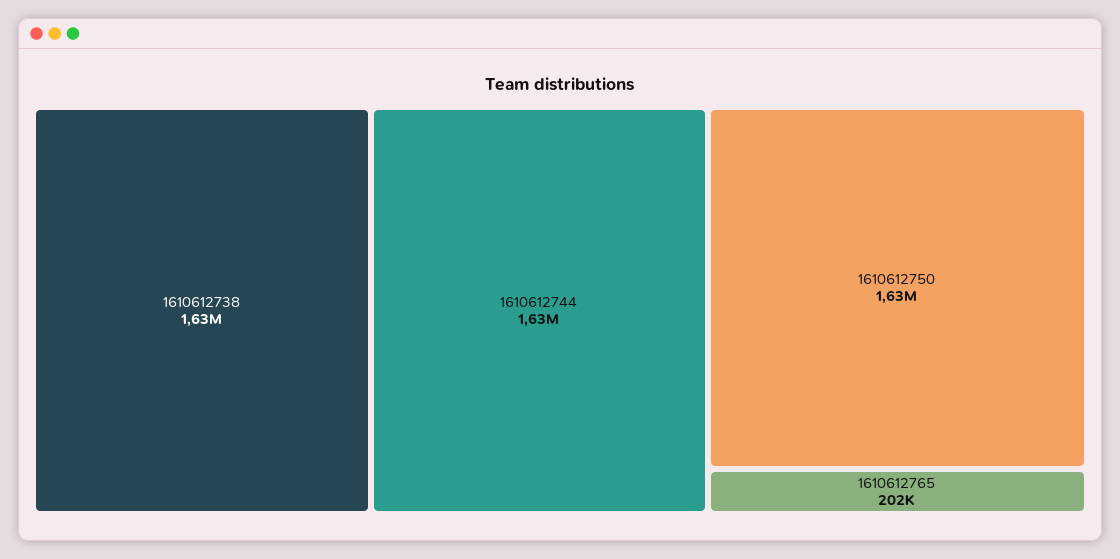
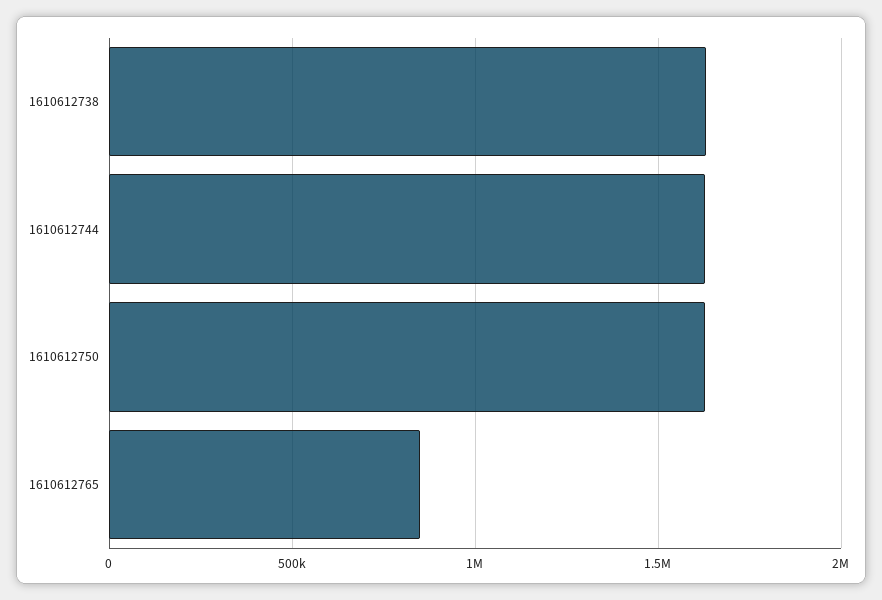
  {
    "1610612738": 1630000,
    "1610612744": 1630000,
    "1610612750": 1630000,
-   "1610612765": 202000
+   "1610612765": 850000
  }

